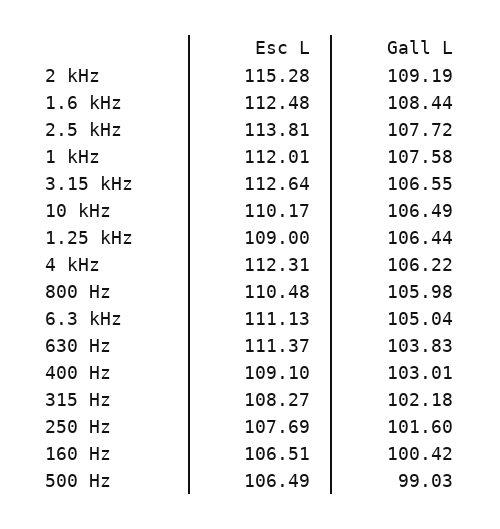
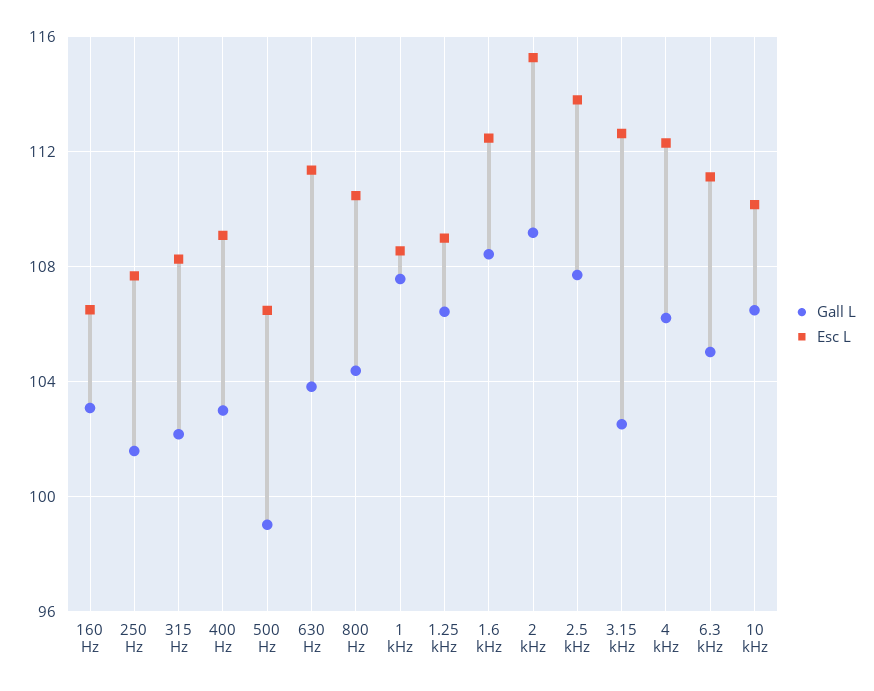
  {
    "Esc L": {
      "2 kHz": 115.28,
      "1.6 kHz": 112.48,
      "2.5 kHz": 113.81,
-     "1 kHz": 112.01,
+     "1 kHz": 108.5,
      "3.15 kHz": 112.64,
      "10 kHz": 110.17,
      "1.25 kHz": 109,
      "4 kHz": 112.31,
      "800 Hz": 110.48,
      "6.3 kHz": 111.13,
      "630 Hz": 111.37,
      "400 Hz": 109.1,
      "315 Hz": 108.27,
      "250 Hz": 107.69,
      "160 Hz": 106.51,
      "500 Hz": 106.49
    },
    "Gall L": {
      "2 kHz": 109.19,
      "1.6 kHz": 108.44,
      "2.5 kHz": 107.72,
      "1 kHz": 107.58,
-     "3.15 kHz": 106.55,
+     "3.15 kHz": 102.5,
      "10 kHz": 106.49,
      "1.25 kHz": 106.44,
      "4 kHz": 106.22,
-     "800 Hz": 105.98,
+     "800 Hz": 104.5,
      "6.3 kHz": 105.04,
      "630 Hz": 103.83,
      "400 Hz": 103.01,
      "315 Hz": 102.18,
      "250 Hz": 101.6,
-     "160 Hz": 100.42,
+     "160 Hz": 103,
      "500 Hz": 99.03
    }
  }

